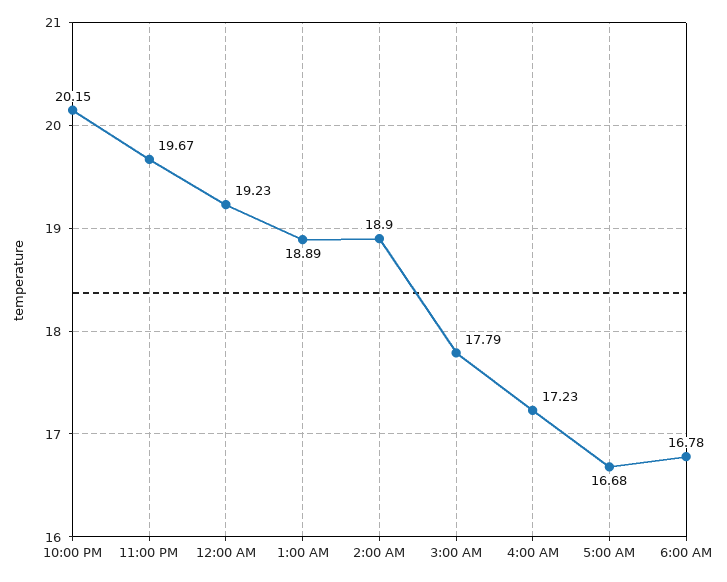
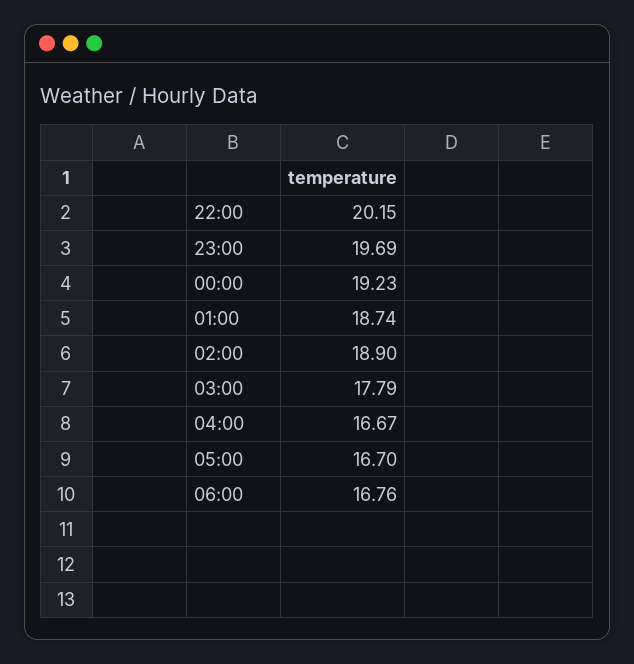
  {
    "10:00 PM": 20.15,
-   "11:00 PM": 19.67,
+   "11:00 PM": 19.69,
    "12:00 AM": 19.23,
-   "1:00 AM": 18.89,
+   "1:00 AM": 18.74,
    "2:00 AM": 18.9,
    "3:00 AM": 17.79,
-   "4:00 AM": 17.23,
+   "4:00 AM": 16.67,
-   "5:00 AM": 16.68,
+   "5:00 AM": 16.7,
-   "6:00 AM": 16.78
+   "6:00 AM": 16.76
  }

